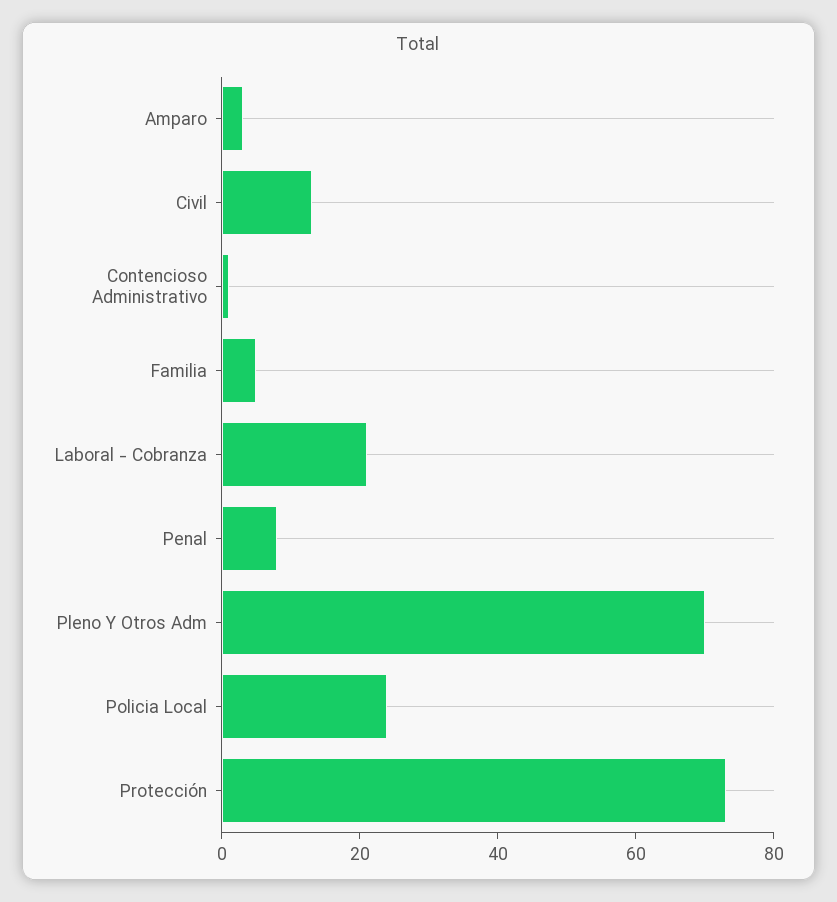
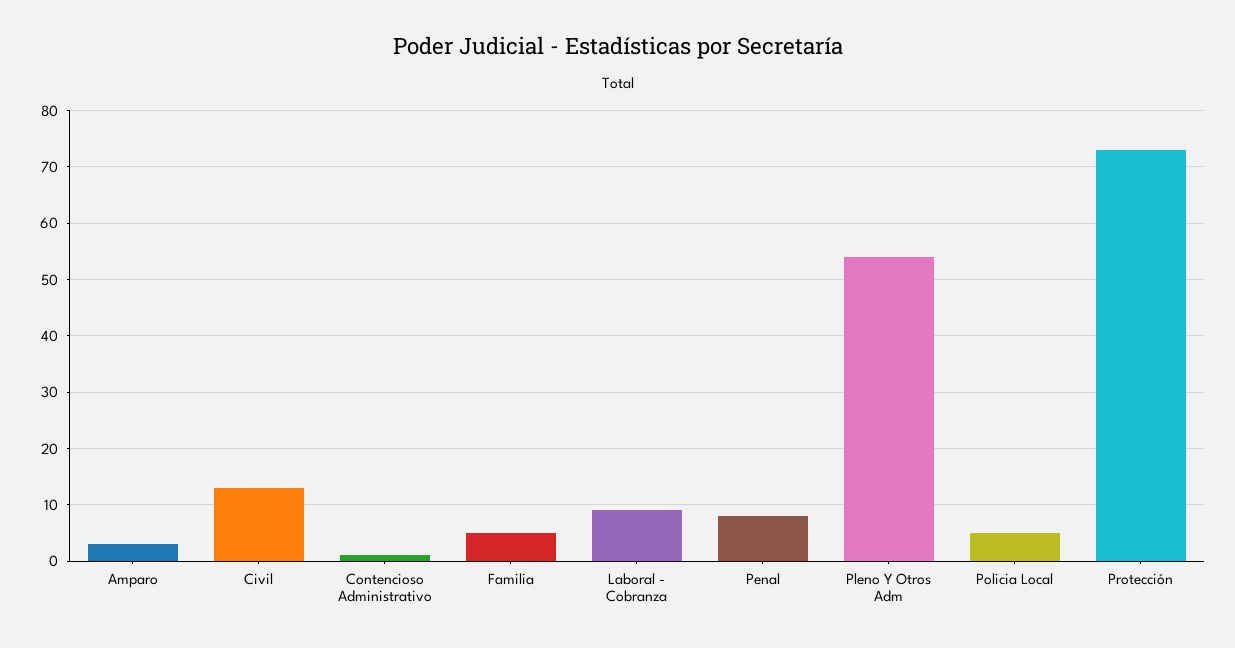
  {
    "Amparo": 5,
    "Civil": 15,
    "Contencioso Administrativo": 0,
    "Familia": 5,
-   "Laboral - Cobranza": 20,
+   "Laboral - Cobranza": 10,
    "Penal": 10,
-   "Pleno Y Otros Adm": 70,
+   "Pleno Y Otros Adm": 55,
-   "Policia Local": 25,
+   "Policia Local": 5,
    "Protección": 75
  }

